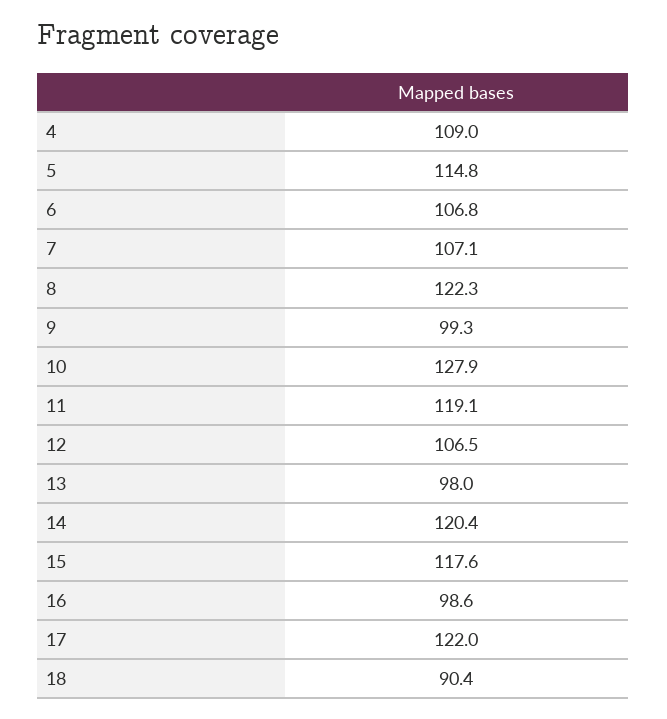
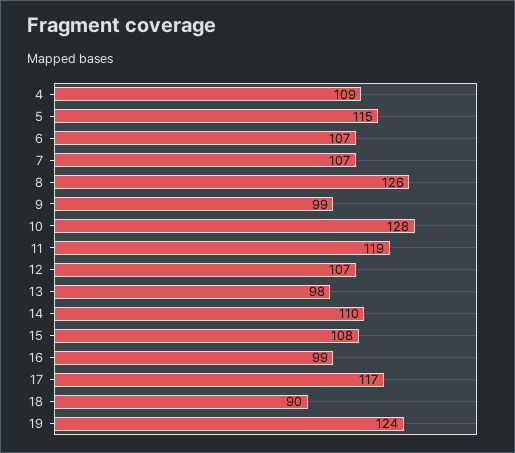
  {
    "4": 109,
    "5": 114.8,
    "6": 106.8,
    "7": 107.1,
-   "8": 122.3,
+   "8": 126,
    "9": 99.3,
    "10": 127.9,
    "11": 119.1,
    "12": 106.5,
    "13": 98,
-   "14": 120.4,
+   "14": 110,
-   "15": 117.6,
+   "15": 108,
    "16": 98.6,
-   "17": 122,
+   "17": 117,
-   "18": 90.4
+   "18": 90.4,
+   "19": 124
  }

